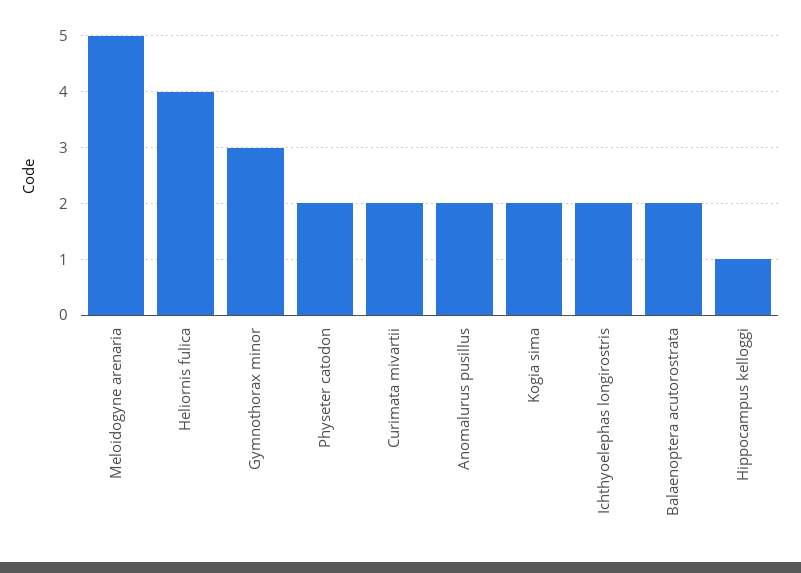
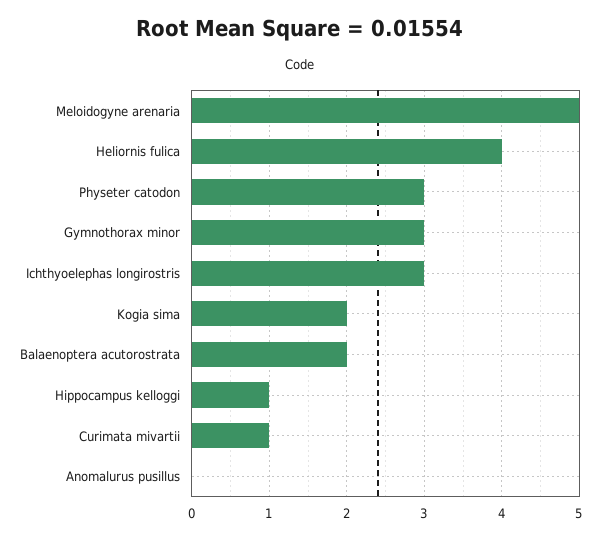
  {
    "Meloidogyne arenaria": 5,
    "Heliornis fulica": 4,
    "Gymnothorax minor": 3,
-   "Physeter catodon": 2,
+   "Physeter catodon": 3,
-   "Curimata mivartii": 2,
+   "Curimata mivartii": 1,
-   "Anomalurus pusillus": 2,
+   "Anomalurus pusillus": 0,
    "Kogia sima": 2,
-   "Ichthyoelephas longirostris": 2,
+   "Ichthyoelephas longirostris": 3,
    "Balaenoptera acutorostrata": 2,
    "Hippocampus kelloggi": 1
  }

